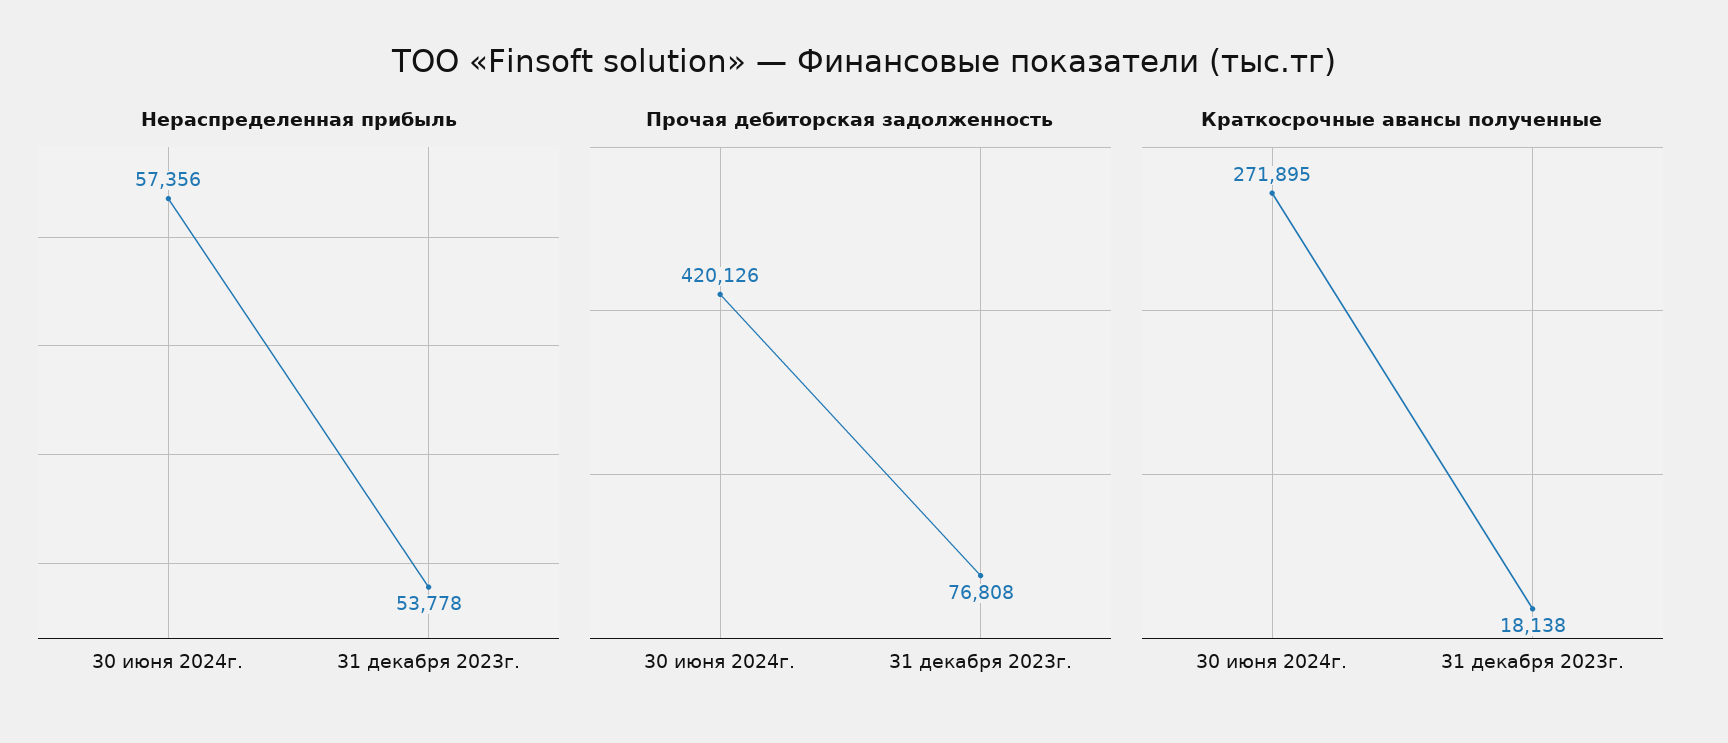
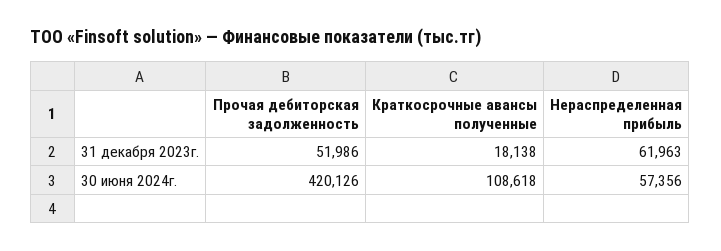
  {
    "Нераспределенная прибыль": {
      "30 июня 2024г.": 57356,
-     "31 декабря 2023г.": 53778
+     "31 декабря 2023г.": 61963
    },
    "Прочая дебиторская задолженность": {
      "30 июня 2024г.": 420126,
-     "31 декабря 2023г.": 76808
+     "31 декабря 2023г.": 51986
    },
    "Краткосрочные авансы полученные": {
-     "30 июня 2024г.": 271895,
+     "30 июня 2024г.": 108618,
      "31 декабря 2023г.": 18138
    }
  }

